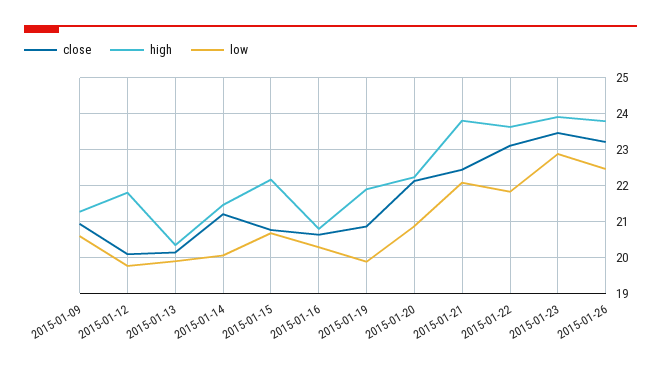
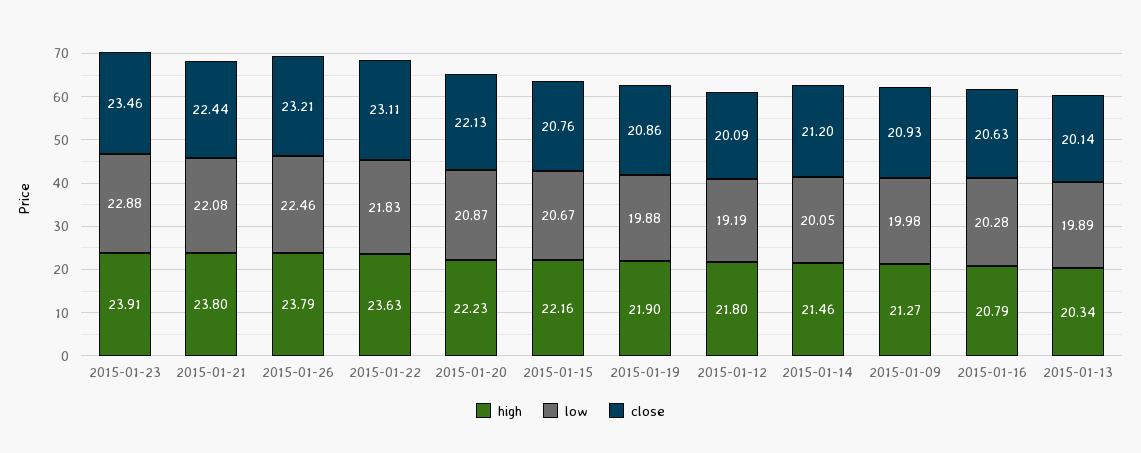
  {
    "close": {
      "2015-01-09": 20.93,
      "2015-01-12": 20.09,
      "2015-01-13": 20.14,
      "2015-01-14": 21.2,
      "2015-01-15": 20.76,
      "2015-01-16": 20.63,
      "2015-01-19": 20.86,
      "2015-01-20": 22.13,
      "2015-01-21": 22.44,
      "2015-01-22": 23.11,
      "2015-01-23": 23.46,
      "2015-01-26": 23.21
    },
    "high": {
      "2015-01-09": 21.27,
      "2015-01-12": 21.8,
      "2015-01-13": 20.34,
      "2015-01-14": 21.46,
      "2015-01-15": 22.16,
      "2015-01-16": 20.79,
      "2015-01-19": 21.9,
      "2015-01-20": 22.23,
      "2015-01-21": 23.8,
      "2015-01-22": 23.63,
      "2015-01-23": 23.91,
      "2015-01-26": 23.79
    },
    "low": {
-     "2015-01-09": 20.6,
+     "2015-01-09": 19.98,
-     "2015-01-12": 19.8,
+     "2015-01-12": 19.19,
      "2015-01-13": 19.89,
      "2015-01-14": 20.05,
      "2015-01-15": 20.67,
      "2015-01-16": 20.28,
      "2015-01-19": 19.88,
      "2015-01-20": 20.87,
      "2015-01-21": 22.08,
      "2015-01-22": 21.83,
      "2015-01-23": 22.88,
      "2015-01-26": 22.46
    }
  }

